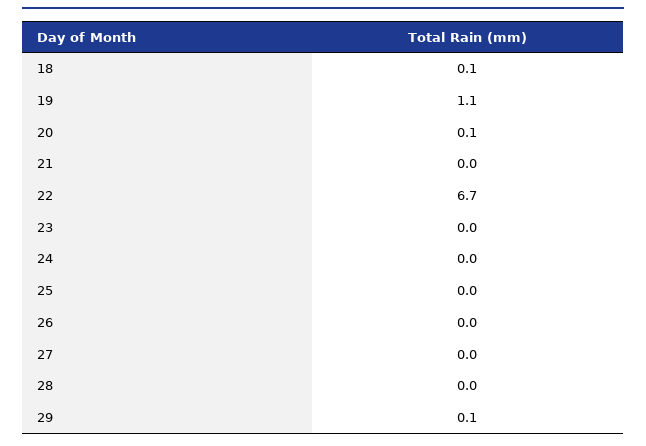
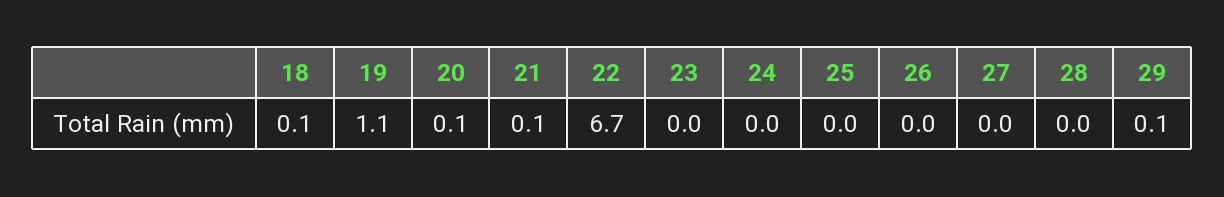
  {
    "18": 0.1,
    "19": 1.1,
    "20": 0.1,
-   "21": 0,
+   "21": 0.1,
    "22": 6.7,
    "23": 0,
    "24": 0,
    "25": 0,
    "26": 0,
    "27": 0,
    "28": 0,
    "29": 0.1
  }

